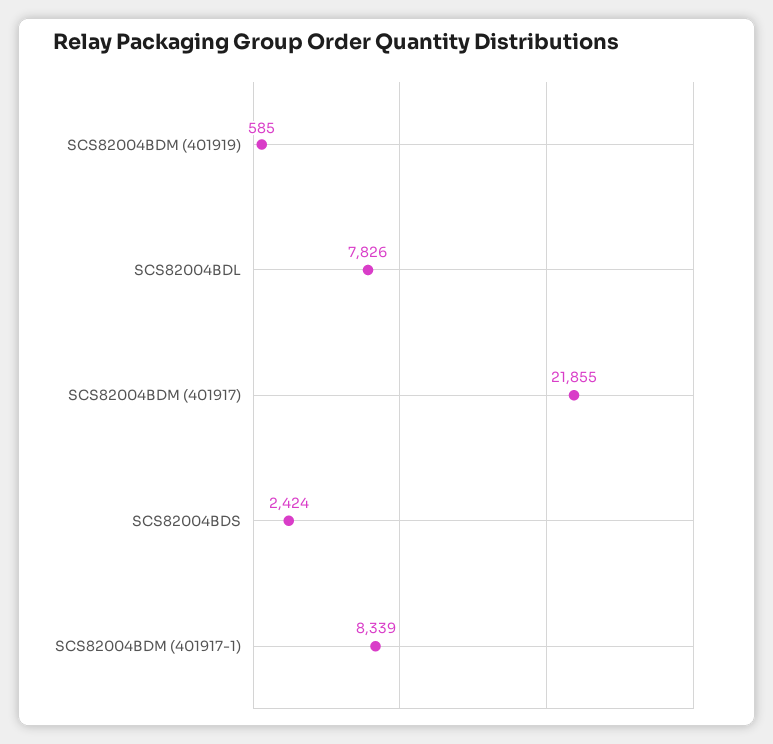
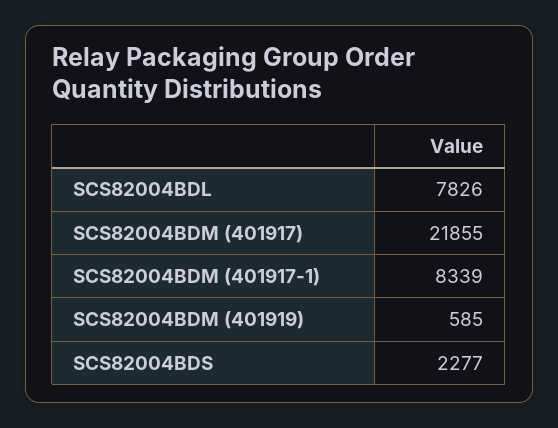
  {
    "SCS82004BDM (401919)": 585,
    "SCS82004BDL": 7826,
    "SCS82004BDM (401917)": 21855,
-   "SCS82004BDS": 2424,
+   "SCS82004BDS": 2277,
    "SCS82004BDM (401917-1)": 8339
  }

